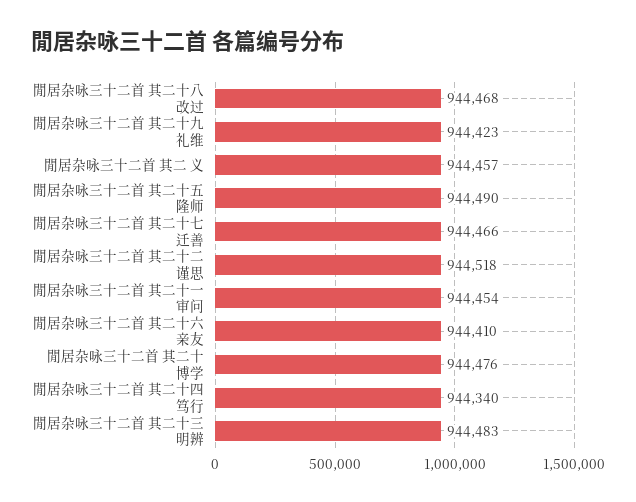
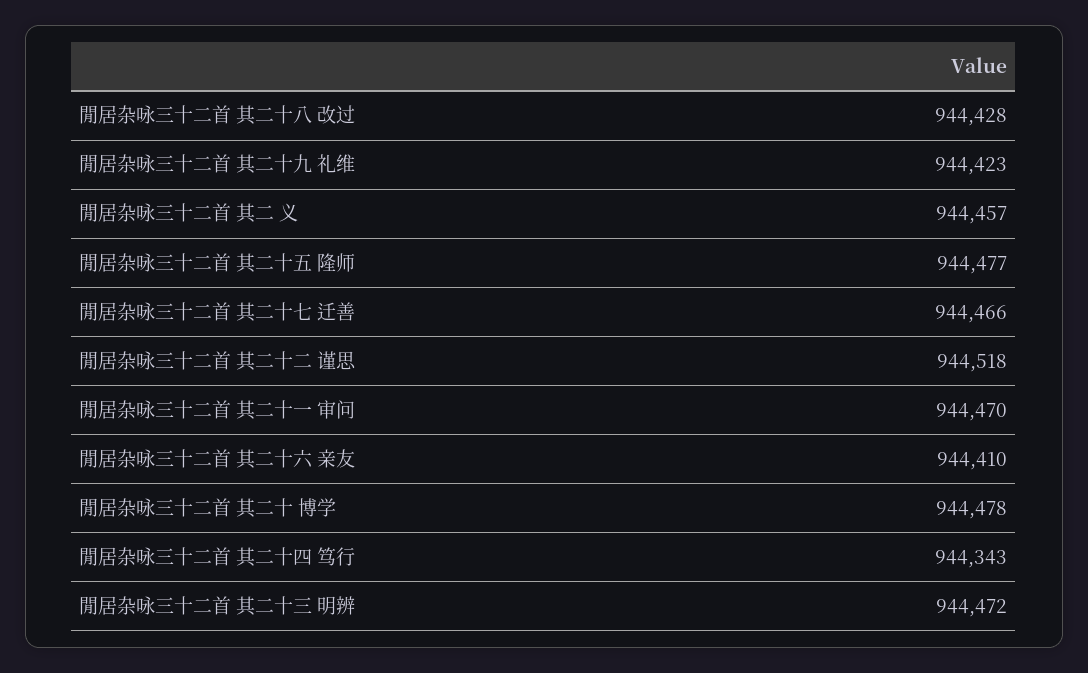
  {
-   "閒居杂咏三十二首 其二十八 改过": 944468,
+   "閒居杂咏三十二首 其二十八 改过": 944428,
    "閒居杂咏三十二首 其二十九 礼维": 944423,
    "閒居杂咏三十二首 其二 义": 944457,
-   "閒居杂咏三十二首 其二十五 隆师": 944490,
+   "閒居杂咏三十二首 其二十五 隆师": 944477,
    "閒居杂咏三十二首 其二十七 迁善": 944466,
    "閒居杂咏三十二首 其二十二 谨思": 944518,
-   "閒居杂咏三十二首 其二十一 审问": 944454,
+   "閒居杂咏三十二首 其二十一 审问": 944470,
    "閒居杂咏三十二首 其二十六 亲友": 944410,
-   "閒居杂咏三十二首 其二十 博学": 944476,
+   "閒居杂咏三十二首 其二十 博学": 944478,
-   "閒居杂咏三十二首 其二十四 笃行": 944340,
+   "閒居杂咏三十二首 其二十四 笃行": 944343,
-   "閒居杂咏三十二首 其二十三 明辨": 944483
+   "閒居杂咏三十二首 其二十三 明辨": 944472
  }

